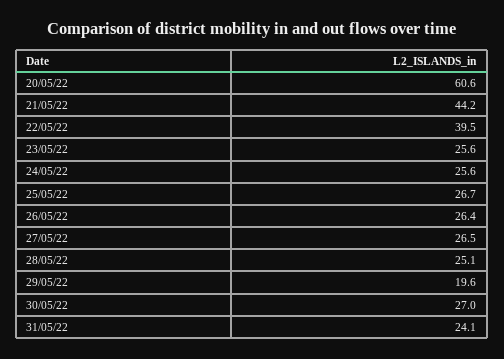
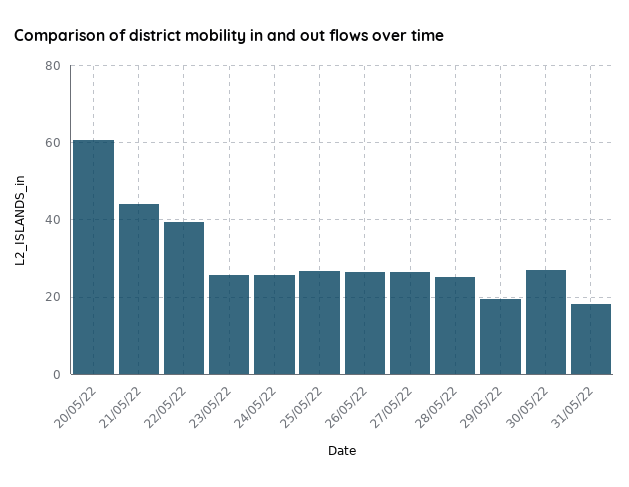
  {
    "20/05/22": 60.6,
    "21/05/22": 44.2,
    "22/05/22": 39.5,
    "23/05/22": 25.6,
    "24/05/22": 25.6,
    "25/05/22": 26.7,
    "26/05/22": 26.4,
    "27/05/22": 26.5,
    "28/05/22": 25.1,
    "29/05/22": 19.6,
    "30/05/22": 27,
-   "31/05/22": 24.1
+   "31/05/22": 18
  }

